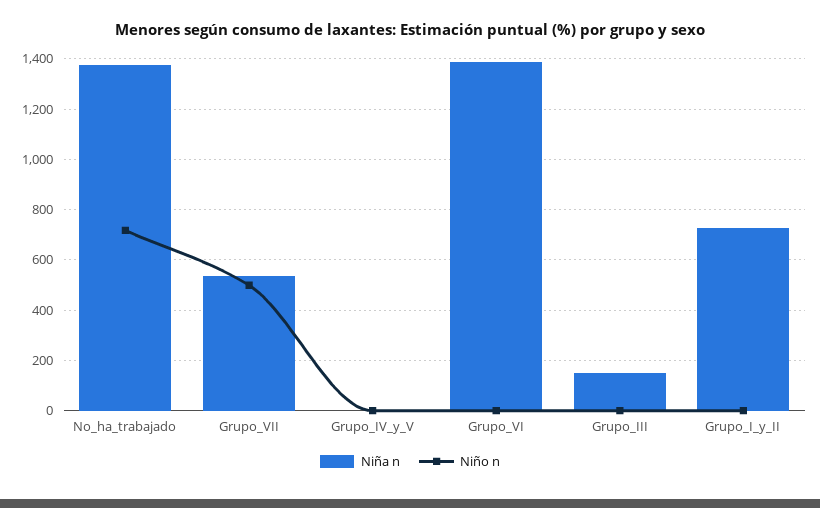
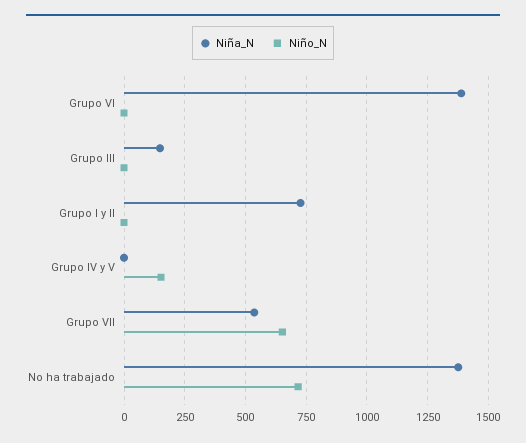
  {
    "Niña n": {
      "No_ha_trabajado": 1375,
      "Grupo_VII": 525,
      "Grupo_IV_y_V": 0,
      "Grupo_VI": 1400,
      "Grupo_III": 150,
      "Grupo_I_y_II": 725
    },
    "Niño n": {
      "No_ha_trabajado": 725,
-     "Grupo_VII": 500,
+     "Grupo_VII": 650,
-     "Grupo_IV_y_V": 0,
+     "Grupo_IV_y_V": 150,
      "Grupo_VI": 0,
      "Grupo_III": 0,
      "Grupo_I_y_II": 0
    }
  }

